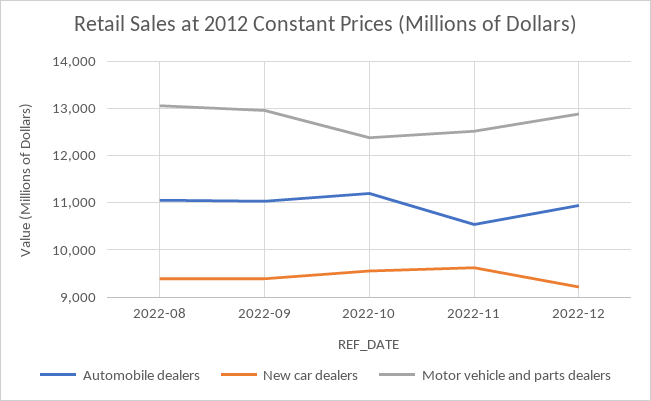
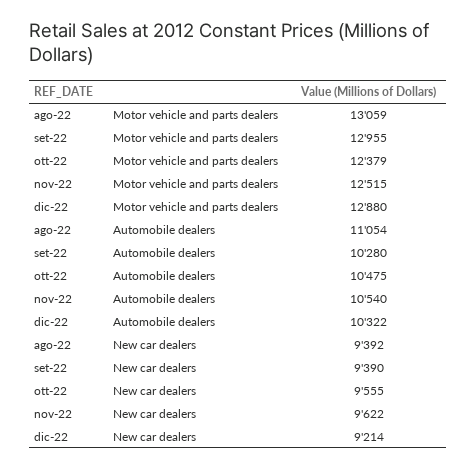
  {
    "Automobile dealers": {
      "2022-08": 11054,
-     "2022-09": 11000,
+     "2022-09": 10280,
-     "2022-10": 11200,
+     "2022-10": 10475,
      "2022-11": 10540,
-     "2022-12": 11000
+     "2022-12": 10322
    },
    "New car dealers": {
      "2022-08": 9392,
      "2022-09": 9390,
      "2022-10": 9555,
      "2022-11": 9622,
      "2022-12": 9214
    },
    "Motor vehicle and parts dealers": {
      "2022-08": 13059,
      "2022-09": 12955,
      "2022-10": 12379,
      "2022-11": 12515,
      "2022-12": 12880
    }
  }

